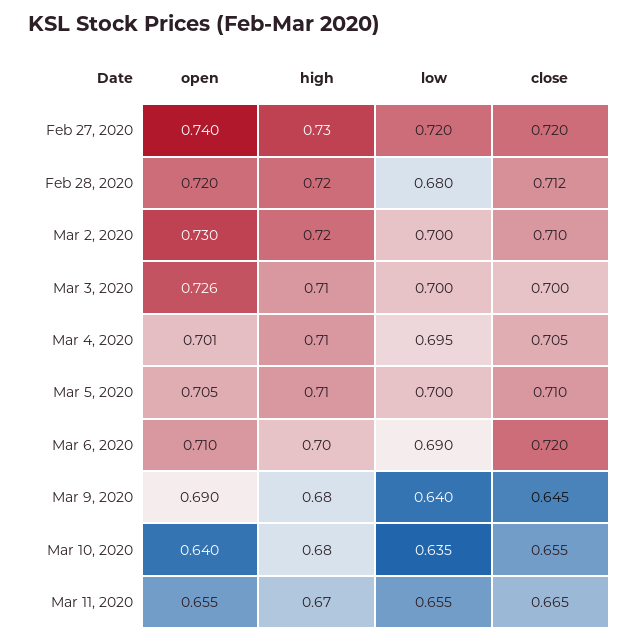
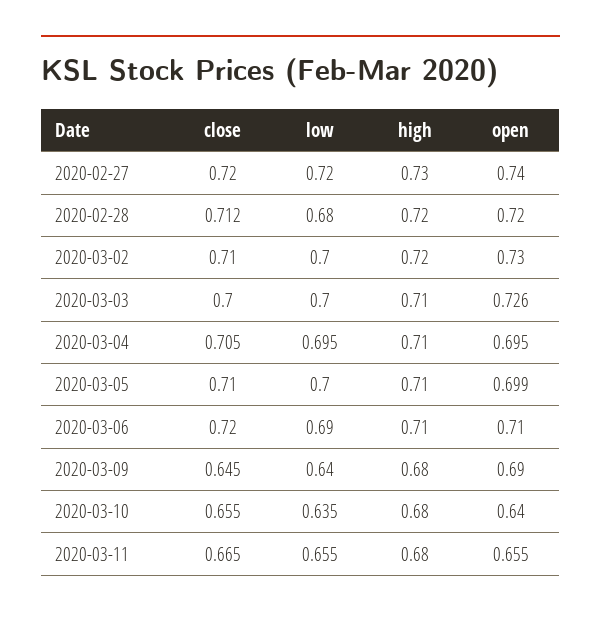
  {
    "open": {
      "Feb 27, 2020": 0.74,
      "Feb 28, 2020": 0.72,
      "Mar 2, 2020": 0.73,
      "Mar 3, 2020": 0.726,
-     "Mar 4, 2020": 0.701,
+     "Mar 4, 2020": 0.695,
-     "Mar 5, 2020": 0.705,
+     "Mar 5, 2020": 0.699,
      "Mar 6, 2020": 0.71,
      "Mar 9, 2020": 0.69,
      "Mar 10, 2020": 0.64,
      "Mar 11, 2020": 0.655
    },
    "high": {
      "Feb 27, 2020": 0.73,
      "Feb 28, 2020": 0.72,
      "Mar 2, 2020": 0.72,
      "Mar 3, 2020": 0.71,
      "Mar 4, 2020": 0.71,
      "Mar 5, 2020": 0.71,
-     "Mar 6, 2020": 0.7,
+     "Mar 6, 2020": 0.71,
      "Mar 9, 2020": 0.68,
      "Mar 10, 2020": 0.68,
-     "Mar 11, 2020": 0.67
+     "Mar 11, 2020": 0.68
    },
    "low": {
      "Feb 27, 2020": 0.72,
      "Feb 28, 2020": 0.68,
      "Mar 2, 2020": 0.7,
      "Mar 3, 2020": 0.7,
      "Mar 4, 2020": 0.695,
      "Mar 5, 2020": 0.7,
      "Mar 6, 2020": 0.69,
      "Mar 9, 2020": 0.64,
      "Mar 10, 2020": 0.635,
      "Mar 11, 2020": 0.655
    },
    "close": {
      "Feb 27, 2020": 0.72,
      "Feb 28, 2020": 0.712,
      "Mar 2, 2020": 0.71,
      "Mar 3, 2020": 0.7,
      "Mar 4, 2020": 0.705,
      "Mar 5, 2020": 0.71,
      "Mar 6, 2020": 0.72,
      "Mar 9, 2020": 0.645,
      "Mar 10, 2020": 0.655,
      "Mar 11, 2020": 0.665
    }
  }

